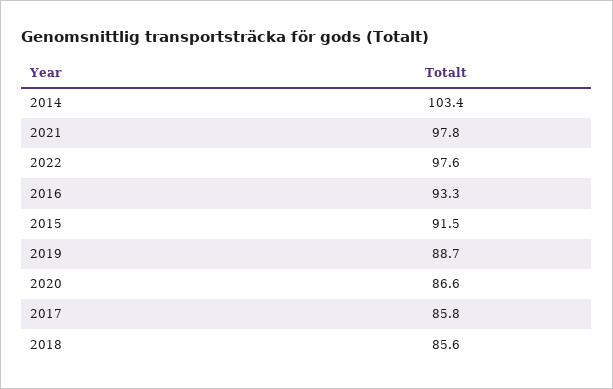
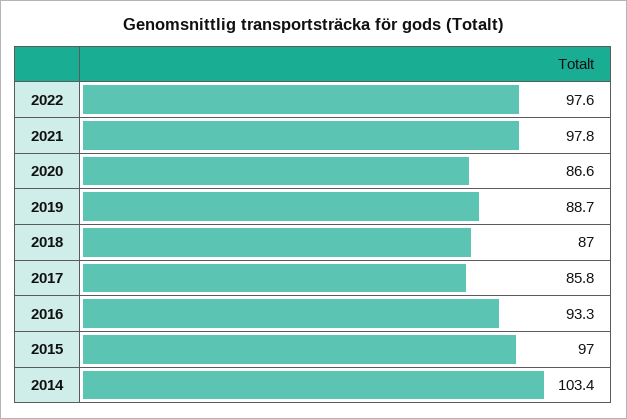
  {
    "2014": 103.4,
    "2021": 97.8,
    "2022": 97.6,
    "2016": 93.3,
-   "2015": 91.5,
+   "2015": 97,
    "2019": 88.7,
    "2020": 86.6,
    "2017": 85.8,
-   "2018": 85.6
+   "2018": 87
  }

